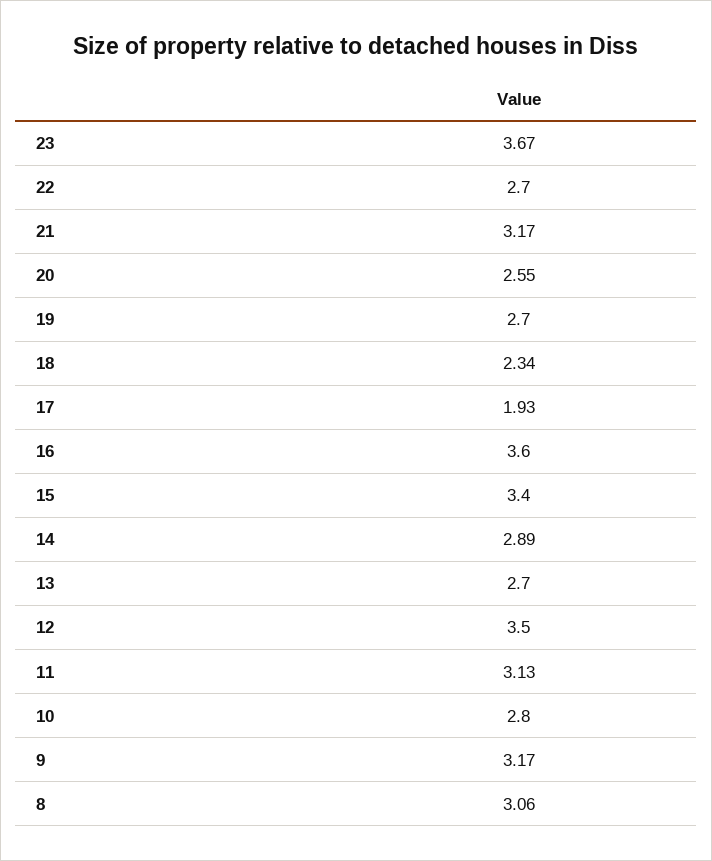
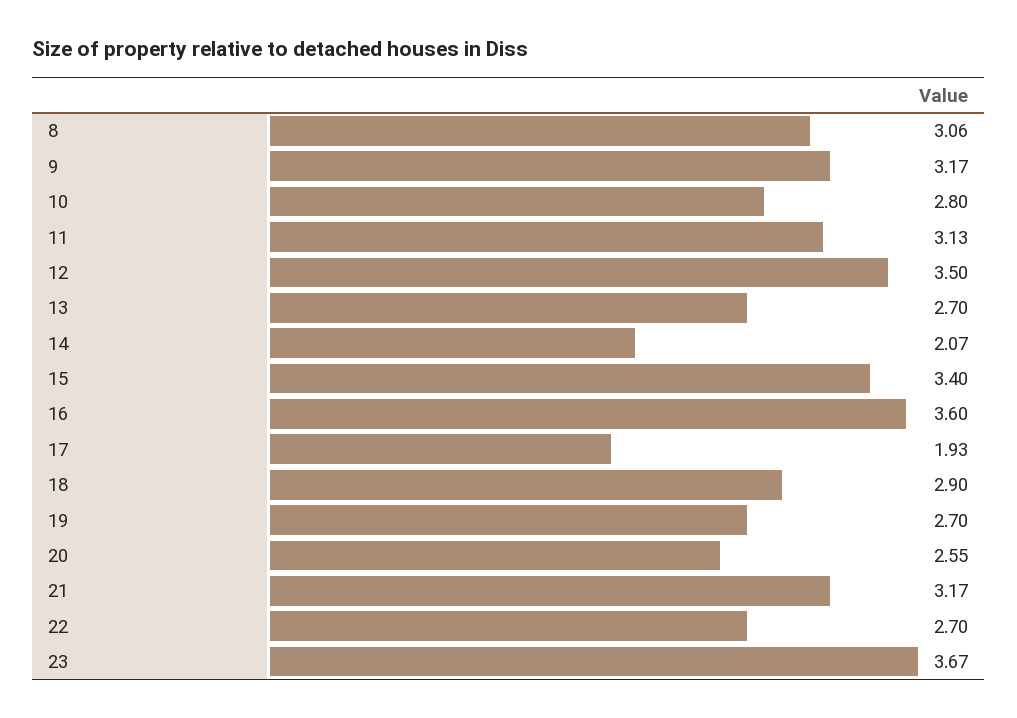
  {
    "23": 3.67,
    "22": 2.7,
    "21": 3.17,
    "20": 2.55,
    "19": 2.7,
-   "18": 2.34,
+   "18": 2.9,
    "17": 1.93,
    "16": 3.6,
    "15": 3.4,
-   "14": 2.89,
+   "14": 2.07,
    "13": 2.7,
    "12": 3.5,
    "11": 3.13,
    "10": 2.8,
    "9": 3.17,
    "8": 3.06
  }

